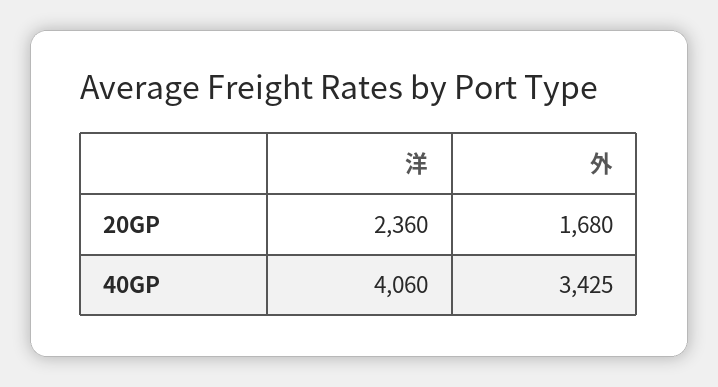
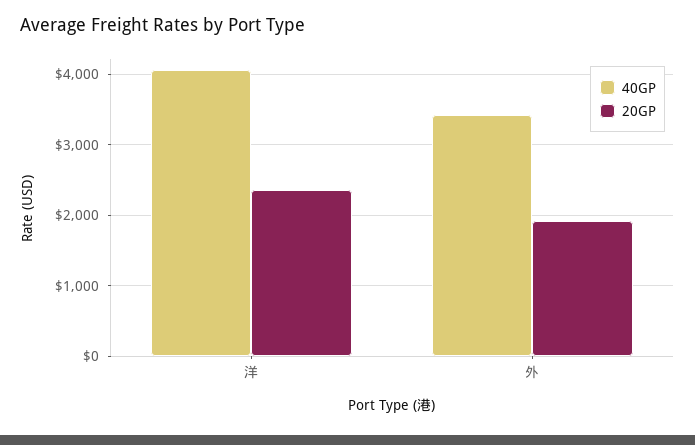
  {
    "20GP": {
      "洋": 2360,
-     "外": 1680
+     "外": 1900
    },
    "40GP": {
      "洋": 4060,
      "外": 3425
    }
  }

